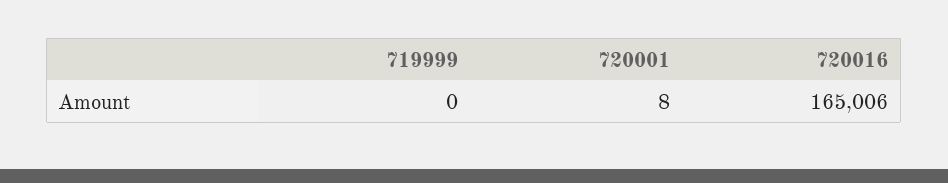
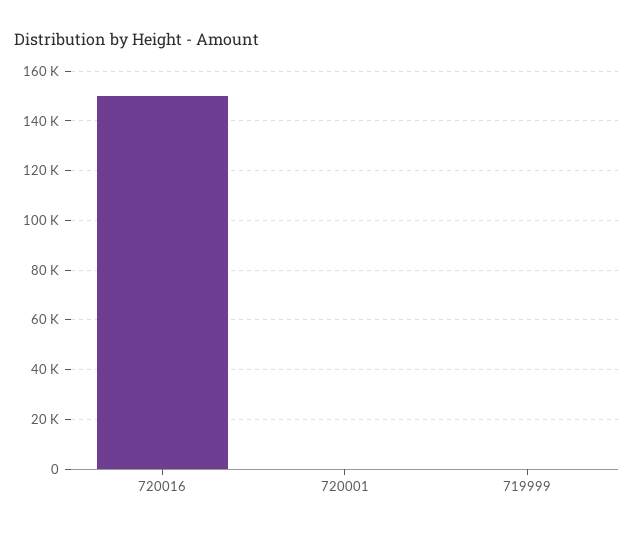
  {
    "719999": 0,
    "720001": 8,
-   "720016": 165006
+   "720016": 150000
  }

